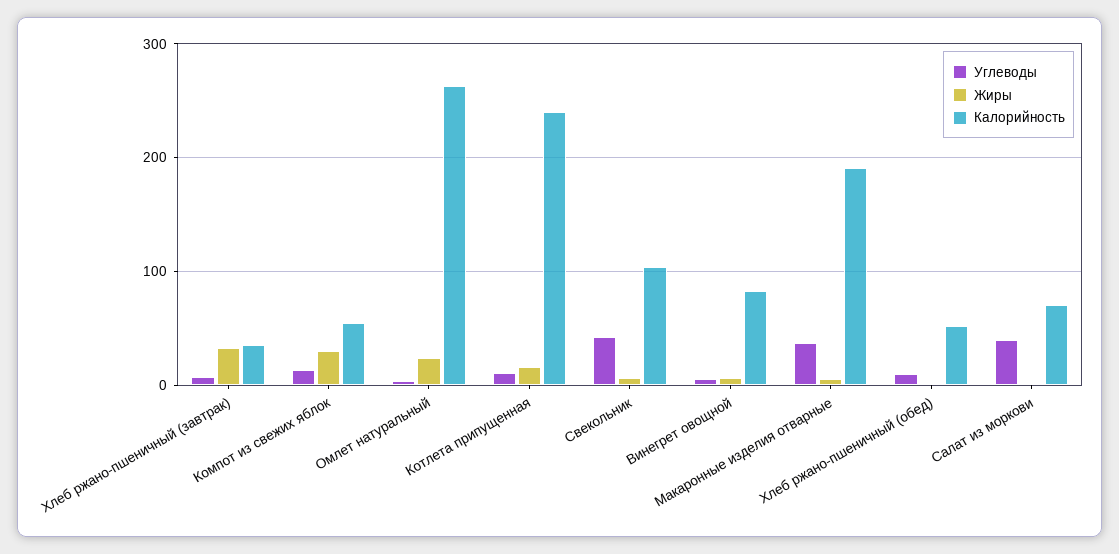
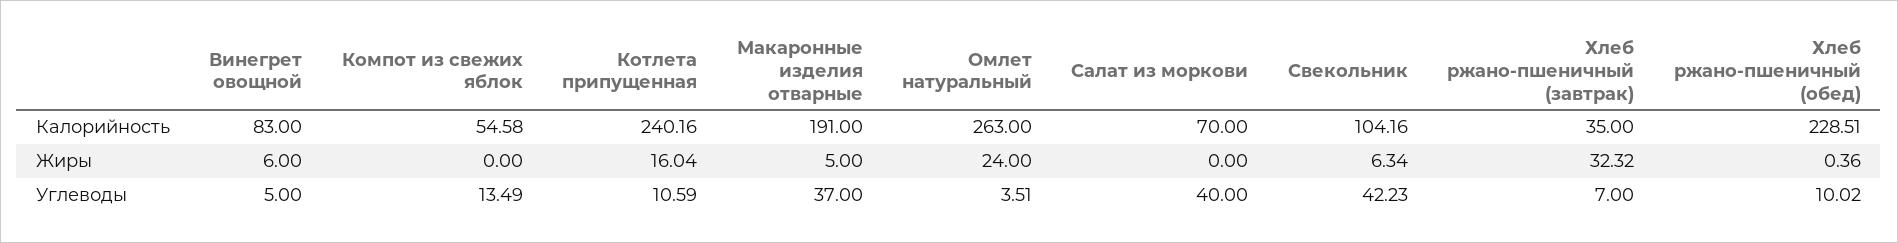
  {
    "Углеводы": {
      "Хлеб ржано-пшеничный (завтрак)": 7,
      "Компот из свежих яблок": 13.49,
      "Омлет натуральный": 3.51,
      "Котлета припущенная": 10.59,
      "Свекольник": 42.23,
      "Винегрет овощной": 5,
      "Макаронные изделия отварные": 37,
      "Хлеб ржано-пшеничный (обед)": 10.02,
      "Салат из моркови": 40
    },
    "Жиры": {
      "Хлеб ржано-пшеничный (завтрак)": 32.32,
-     "Компот из свежих яблок": 30,
+     "Компот из свежих яблок": 0,
      "Омлет натуральный": 24,
      "Котлета припущенная": 16.04,
      "Свекольник": 6.34,
      "Винегрет овощной": 6,
      "Макаронные изделия отварные": 5,
      "Хлеб ржано-пшеничный (обед)": 0.36,
      "Салат из моркови": 0
    },
    "Калорийность": {
      "Хлеб ржано-пшеничный (завтрак)": 35,
      "Компот из свежих яблок": 54.58,
      "Омлет натуральный": 263,
      "Котлета припущенная": 240.16,
      "Свекольник": 104.16,
      "Винегрет овощной": 83,
      "Макаронные изделия отварные": 191,
-     "Хлеб ржано-пшеничный (обед)": 50,
+     "Хлеб ржано-пшеничный (обед)": 228.51,
      "Салат из моркови": 70
    }
  }

